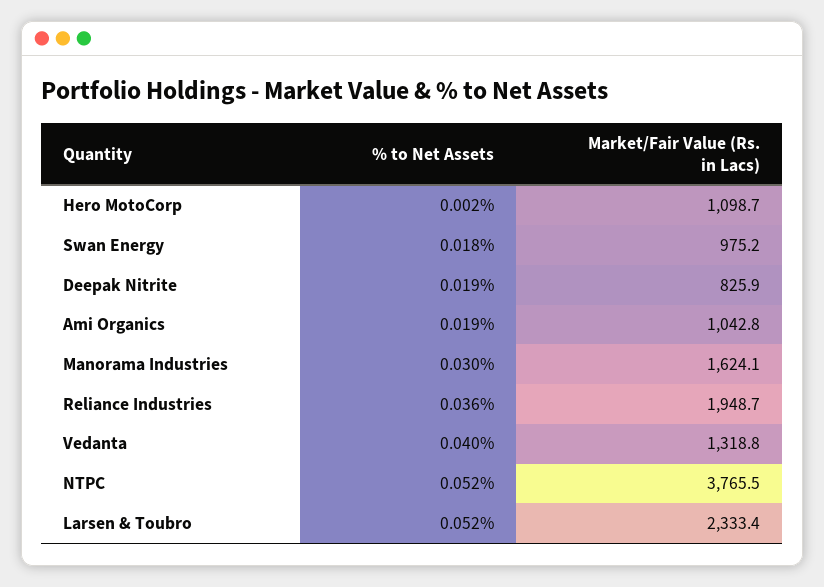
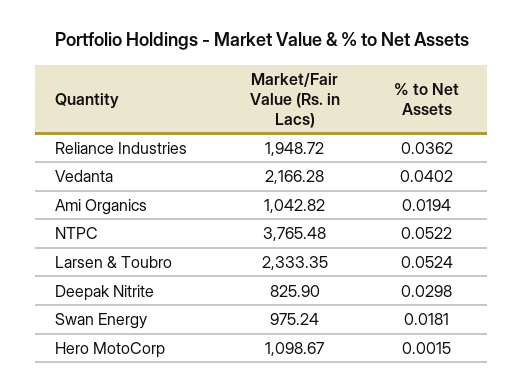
  {
    "% to Net Assets": {
      "Hero MotoCorp": 0.0015,
      "Swan Energy": 0.0181,
-     "Deepak Nitrite": 0.019,
+     "Deepak Nitrite": 0.0298,
      "Ami Organics": 0.0194,
-     "Manorama Industries": 0.03,
      "Reliance Industries": 0.0362,
      "Vedanta": 0.0402,
      "NTPC": 0.0522,
      "Larsen & Toubro": 0.0524
    },
    "Market/Fair Value (Rs. in Lacs)": {
      "Hero MotoCorp": 1098.67,
      "Swan Energy": 975.24,
      "Deepak Nitrite": 825.9,
      "Ami Organics": 1042.82,
-     "Manorama Industries": 1624.1,
      "Reliance Industries": 1948.72,
-     "Vedanta": 1318.8,
+     "Vedanta": 2166.28,
      "NTPC": 3765.48,
      "Larsen & Toubro": 2333.35
    }
  }

